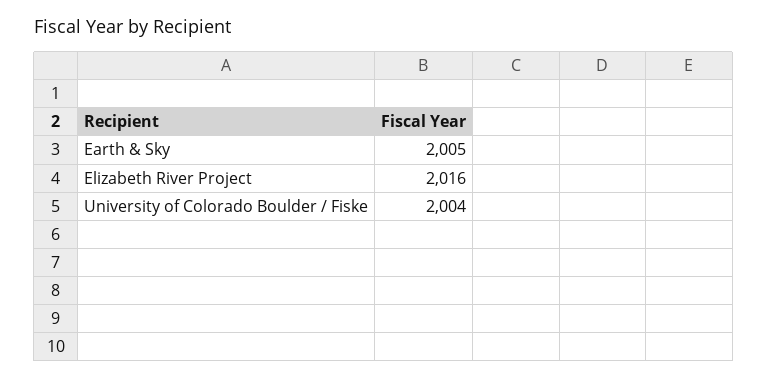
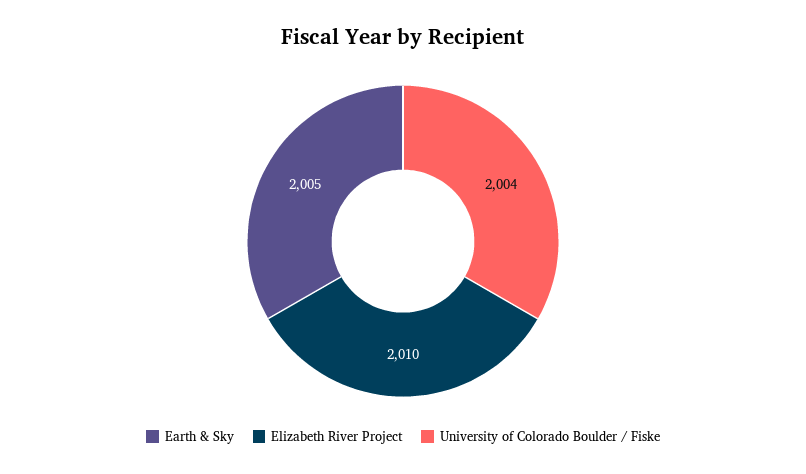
  {
    "Earth & Sky": 2005,
-   "Elizabeth River Project": 2016,
+   "Elizabeth River Project": 2010,
    "University of Colorado Boulder / Fiske": 2004
  }

